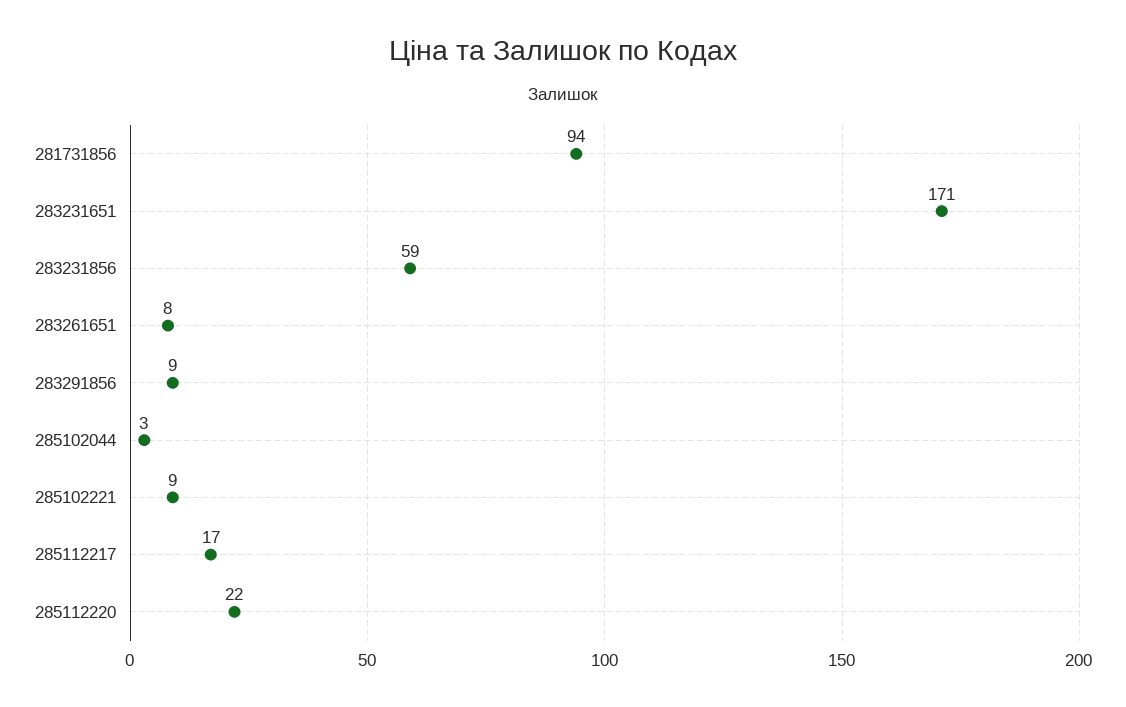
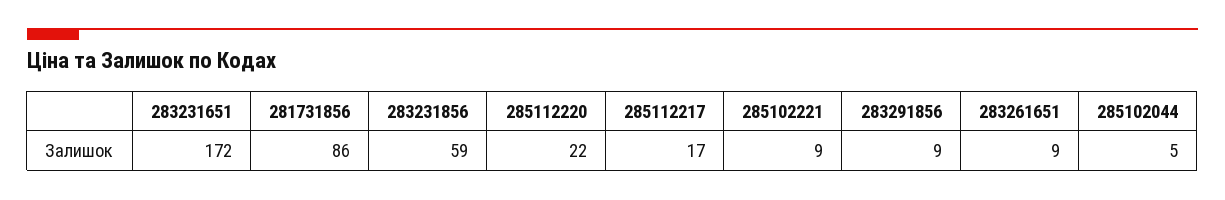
  {
-   "281731856": 94,
+   "281731856": 86,
-   "283231651": 171,
+   "283231651": 172,
    "283231856": 59,
-   "283261651": 8,
+   "283261651": 9,
    "283291856": 9,
-   "285102044": 3,
+   "285102044": 5,
    "285102221": 9,
    "285112217": 17,
    "285112220": 22
  }

